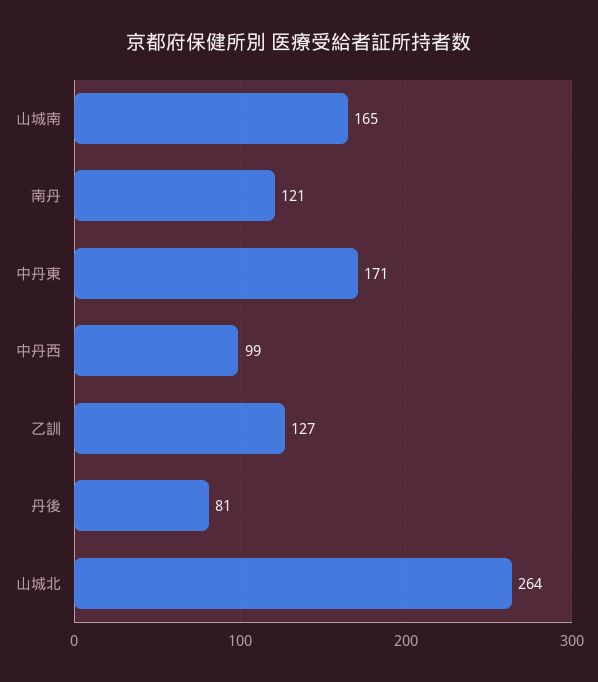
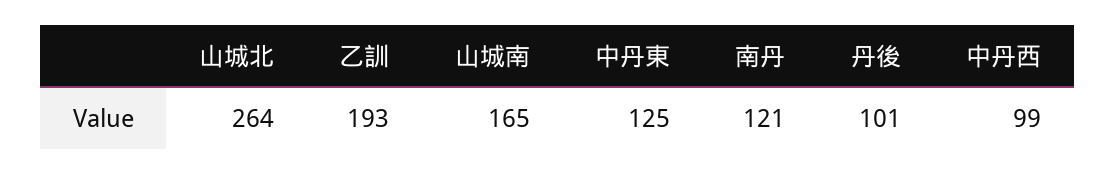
  {
    "山城南": 165,
    "南丹": 121,
-   "中丹東": 171,
+   "中丹東": 125,
    "中丹西": 99,
-   "乙訓": 127,
+   "乙訓": 193,
-   "丹後": 81,
+   "丹後": 101,
    "山城北": 264
  }

